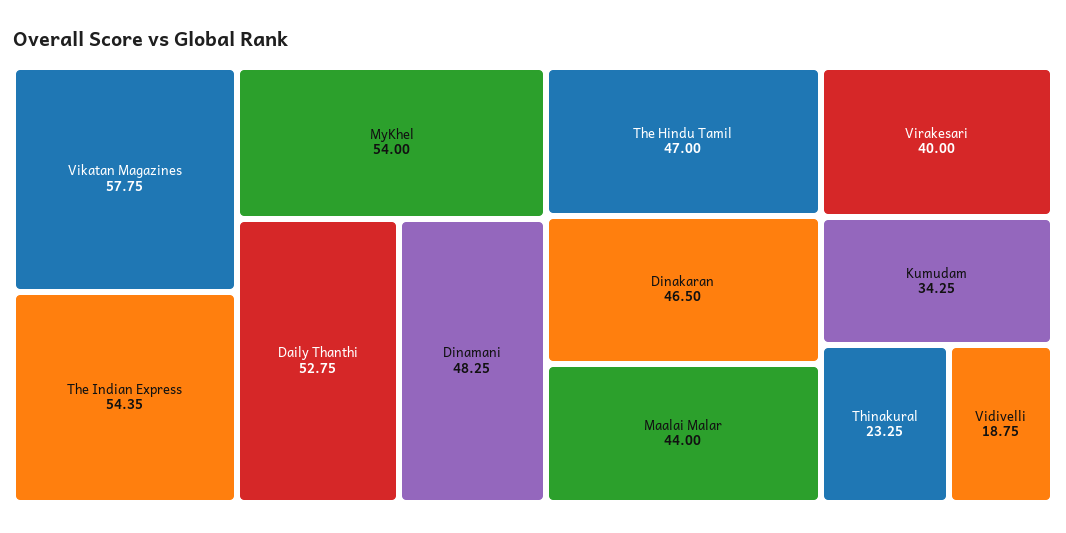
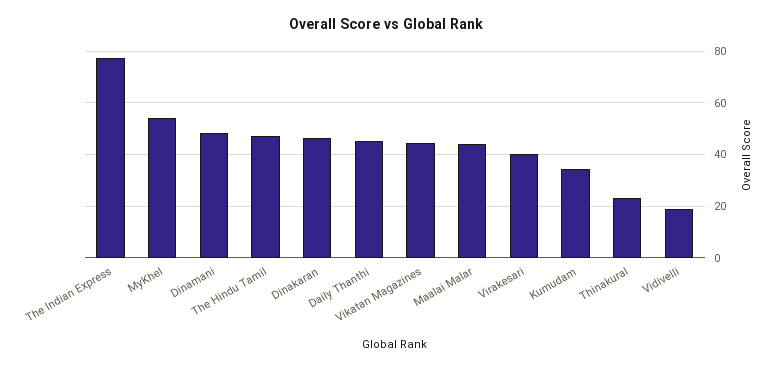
  {
-   "Vikatan Magazines": 57.75,
+   "Vikatan Magazines": 45,
-   "The Indian Express": 54.35,
+   "The Indian Express": 77.5,
    "MyKhel": 54,
-   "Daily Thanthi": 52.75,
+   "Daily Thanthi": 45,
    "Dinamani": 48.25,
    "The Hindu Tamil": 47,
    "Dinakaran": 46.5,
    "Maalai Malar": 44,
    "Virakesari": 40,
    "Kumudam": 34.25,
    "Thinakural": 23.25,
    "Vidivelli": 18.75
  }

